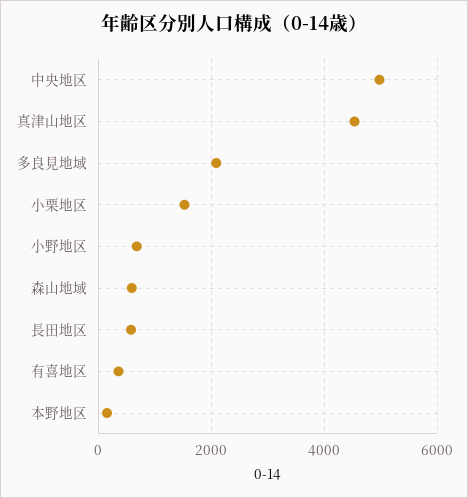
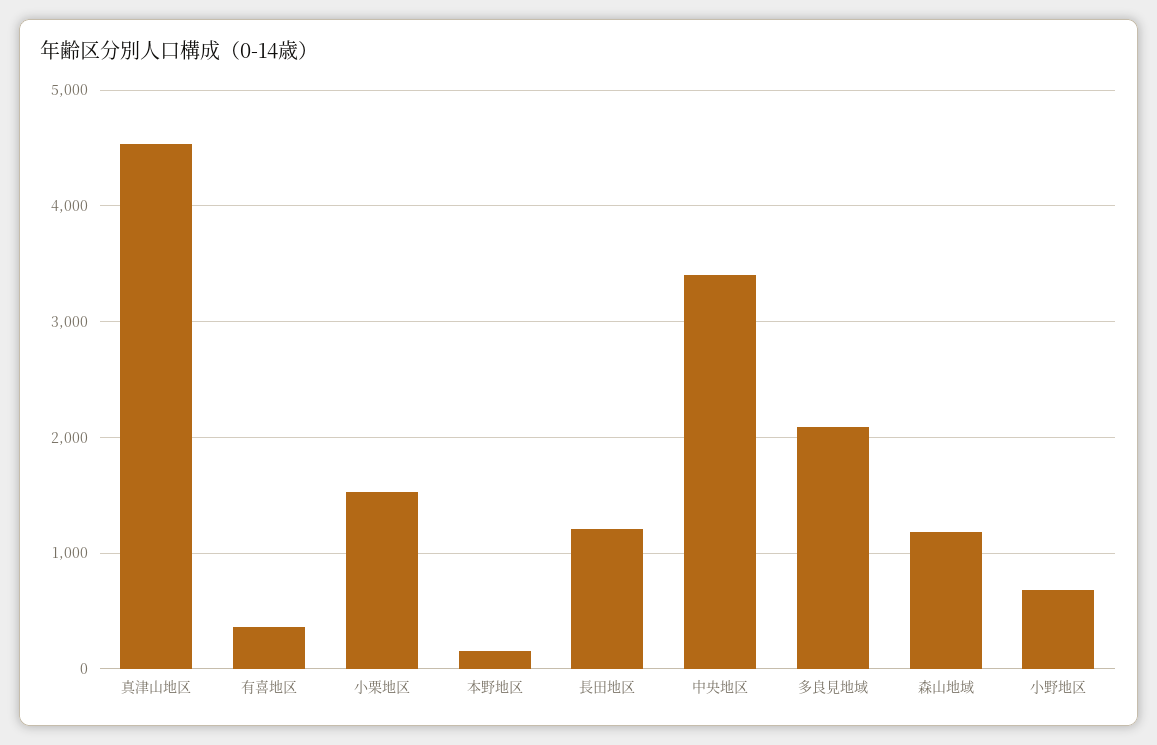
  {
-   "中央地区": 5000,
+   "中央地区": 3400,
    "真津山地区": 4500,
    "多良見地域": 2100,
    "小栗地区": 1500,
    "小野地区": 700,
-   "森山地域": 600,
+   "森山地域": 1200,
-   "長田地区": 600,
+   "長田地区": 1200,
    "有喜地区": 400,
    "本野地区": 200
  }

